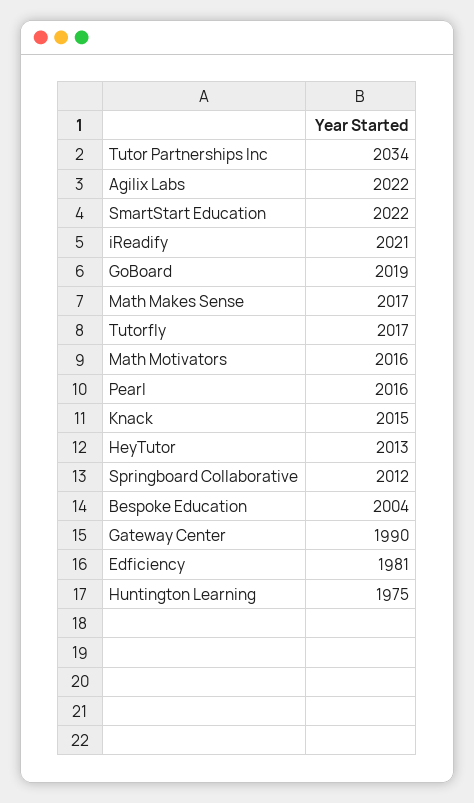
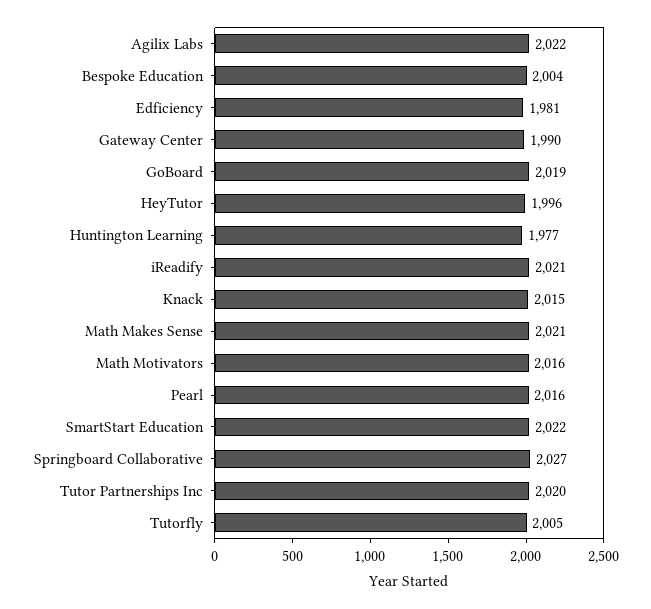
  {
-   "Tutor Partnerships Inc": 2034,
+   "Tutor Partnerships Inc": 2020,
    "Agilix Labs": 2022,
    "SmartStart Education": 2022,
    "iReadify": 2021,
    "GoBoard": 2019,
-   "Math Makes Sense": 2017,
+   "Math Makes Sense": 2021,
-   "Tutorfly": 2017,
+   "Tutorfly": 2005,
    "Math Motivators": 2016,
    "Pearl": 2016,
    "Knack": 2015,
-   "HeyTutor": 2013,
+   "HeyTutor": 1996,
-   "Springboard Collaborative": 2012,
+   "Springboard Collaborative": 2027,
    "Bespoke Education": 2004,
    "Gateway Center": 1990,
    "Edficiency": 1981,
-   "Huntington Learning": 1975
+   "Huntington Learning": 1977
  }

